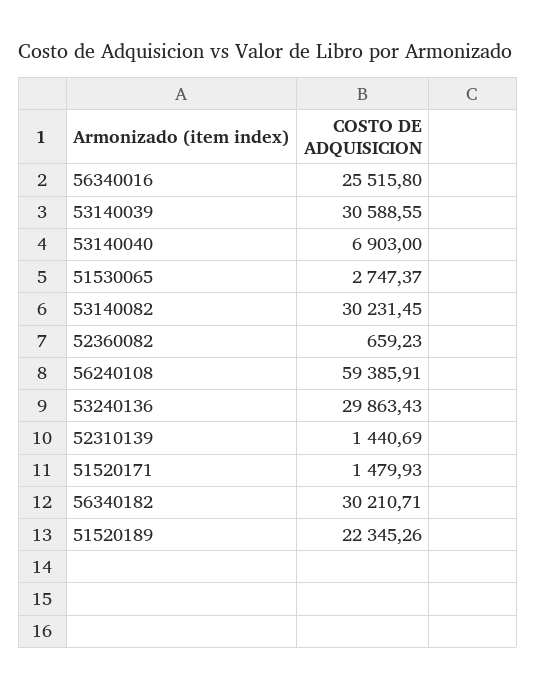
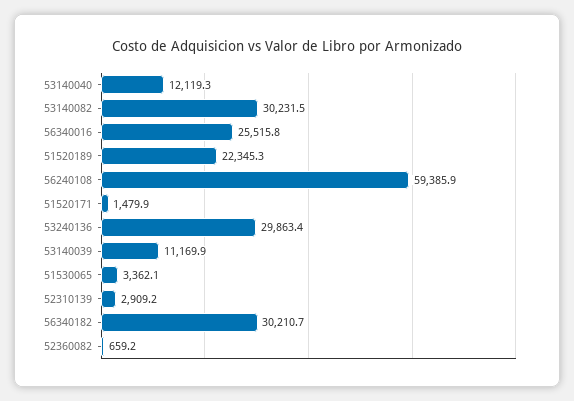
  {
    "56340016": 25515.8,
-   "53140039": 30588.55,
+   "53140039": 11169.9,
-   "53140040": 6903,
+   "53140040": 12119.3,
-   "51530065": 2747.37,
+   "51530065": 3362.1,
    "53140082": 30231.45,
    "52360082": 659.23,
    "56240108": 59385.91,
    "53240136": 29863.43,
-   "52310139": 1440.69,
+   "52310139": 2909.2,
    "51520171": 1479.93,
    "56340182": 30210.71,
    "51520189": 22345.26
  }

